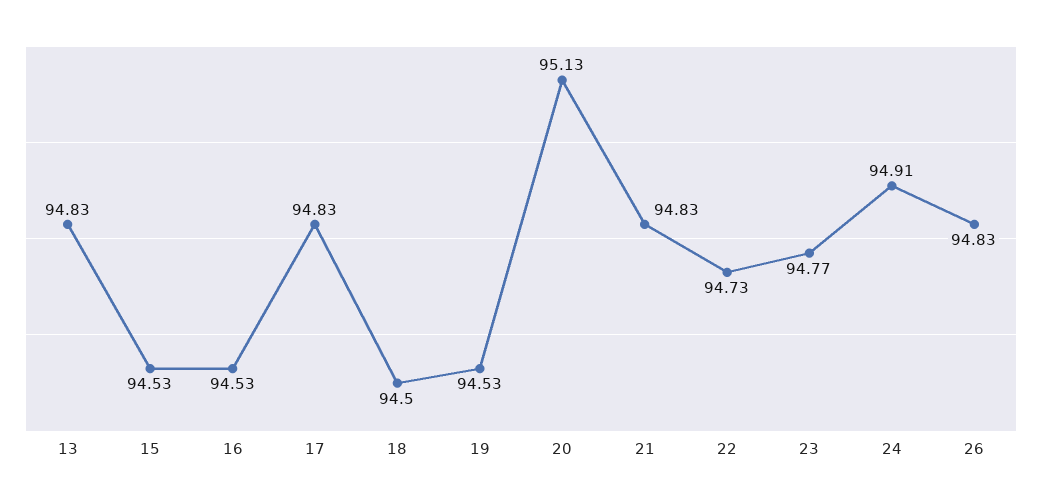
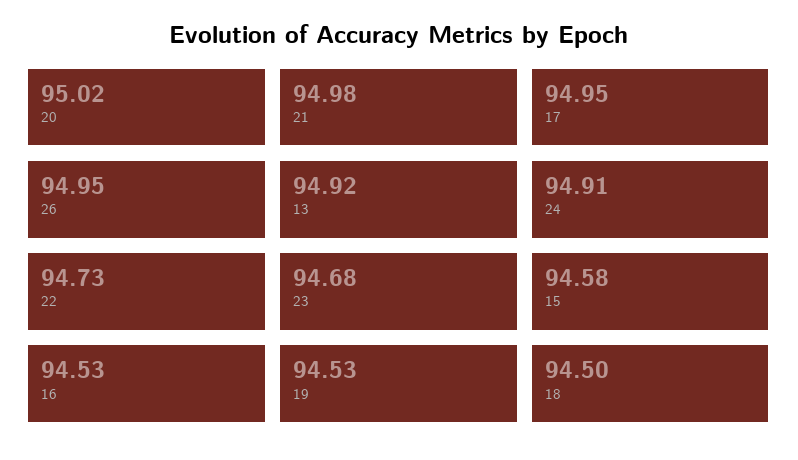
  {
-   "13": 94.83,
+   "13": 94.92,
-   "15": 94.53,
+   "15": 94.58,
    "16": 94.53,
-   "17": 94.83,
+   "17": 94.95,
    "18": 94.5,
    "19": 94.53,
-   "20": 95.13,
+   "20": 95.02,
-   "21": 94.83,
+   "21": 94.98,
    "22": 94.73,
-   "23": 94.77,
+   "23": 94.68,
    "24": 94.91,
-   "26": 94.83
+   "26": 94.95
  }

